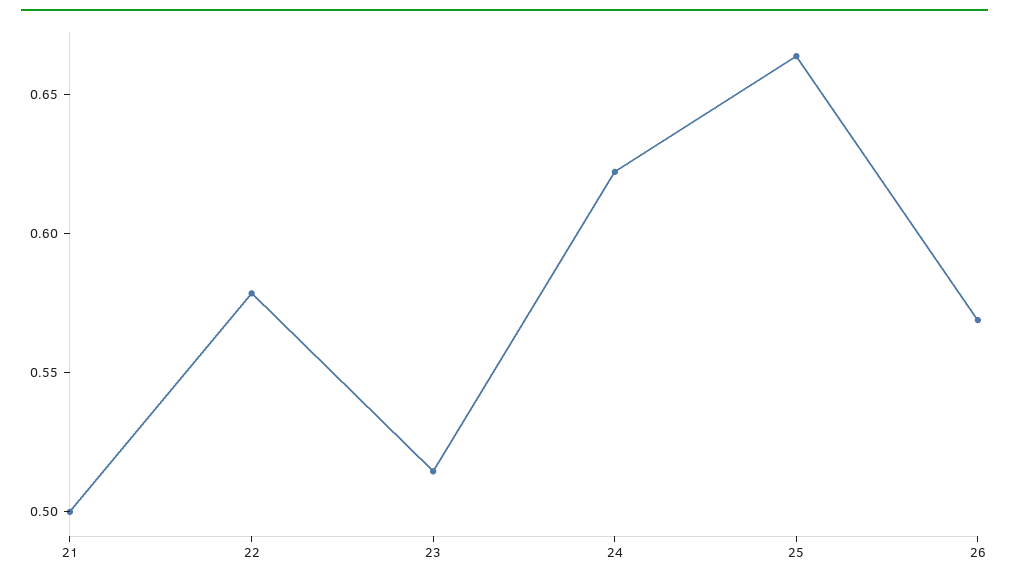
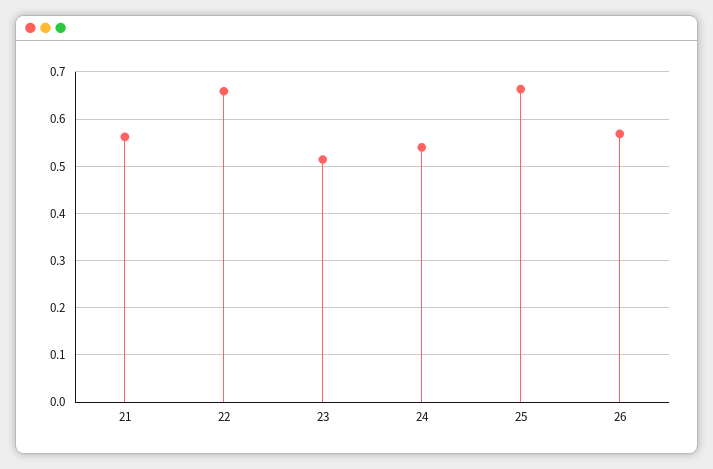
  {
-   "21": 0.5,
+   "21": 0.56,
-   "22": 0.58,
+   "22": 0.66,
    "23": 0.51,
-   "24": 0.62,
+   "24": 0.54,
    "25": 0.66,
    "26": 0.57
  }

